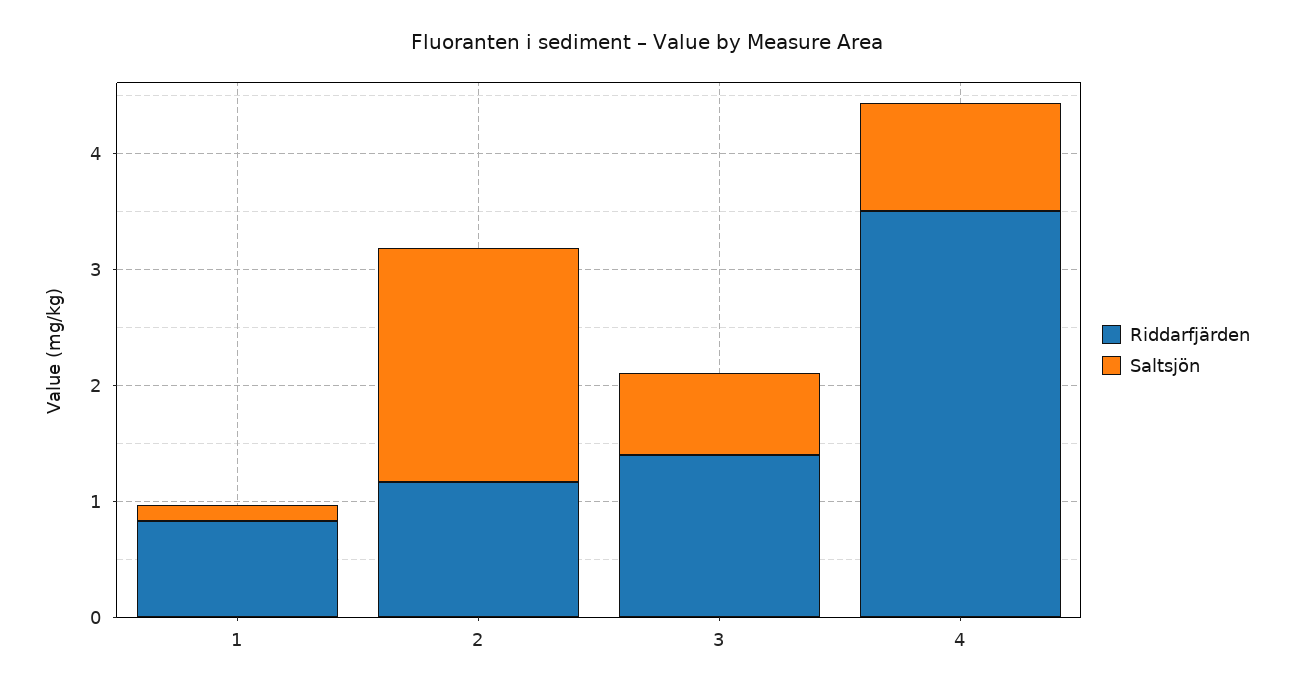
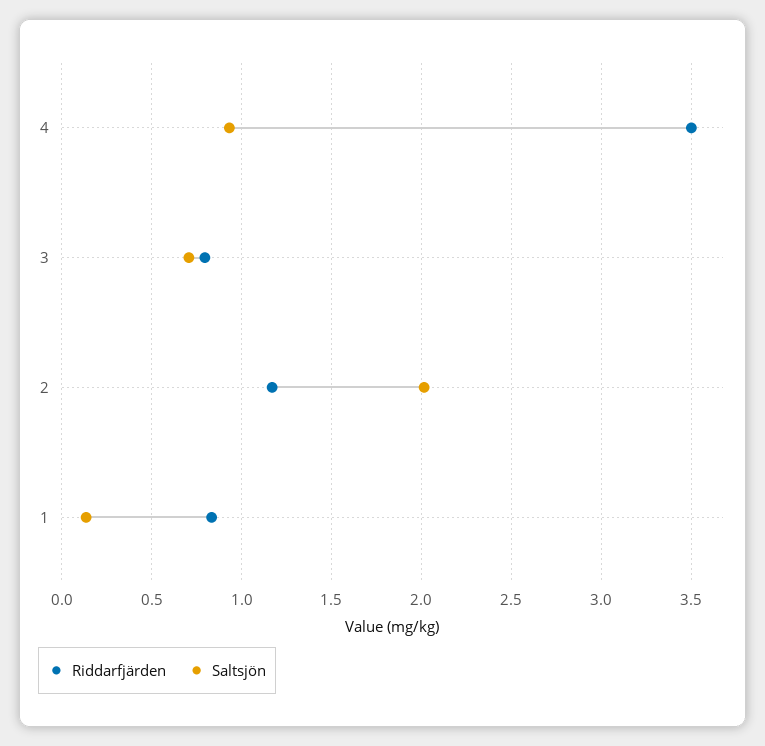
  {
    "Riddarfjärden": {
      "1": 0.85,
      "2": 1.15,
-     "3": 1.4,
+     "3": 0.8,
      "4": 3.5
    },
    "Saltsjön": {
      "1": 0.15,
      "2": 2,
      "3": 0.7,
      "4": 0.95
    }
  }

